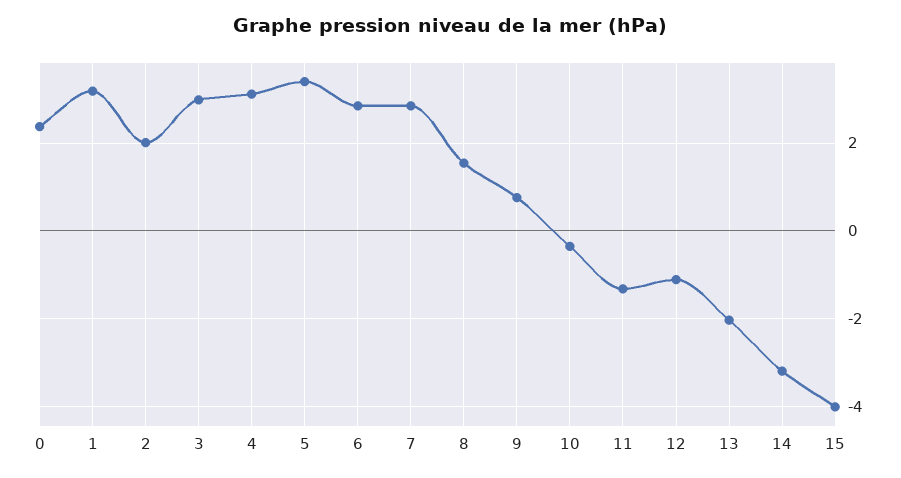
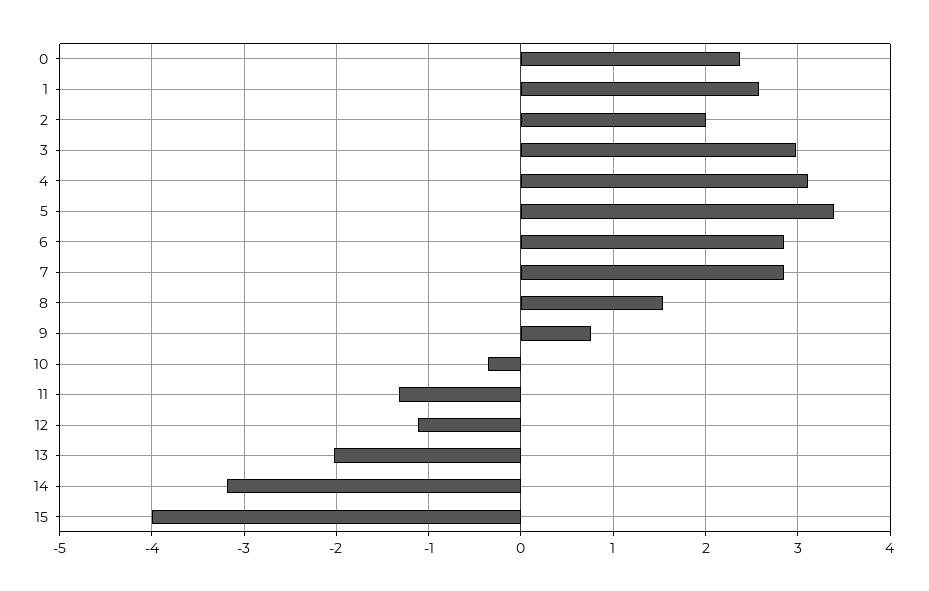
  {
    "0": 2.4,
-   "1": 3.2,
+   "1": 2.6,
    "2": 2,
    "3": 3,
    "4": 3.1,
    "5": 3.4,
    "6": 2.8,
    "7": 2.8,
    "8": 1.5,
    "9": 0.8,
    "10": -0.4,
    "11": -1.3,
    "12": -1.1,
    "13": -2,
    "14": -3.2,
    "15": -4
  }

